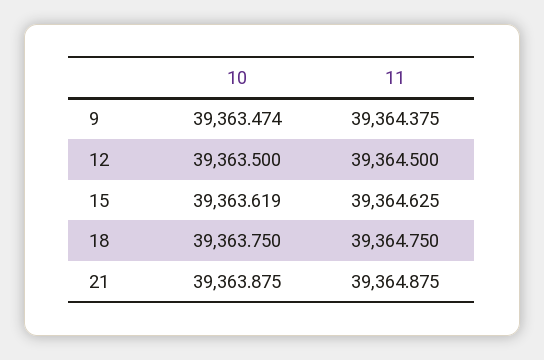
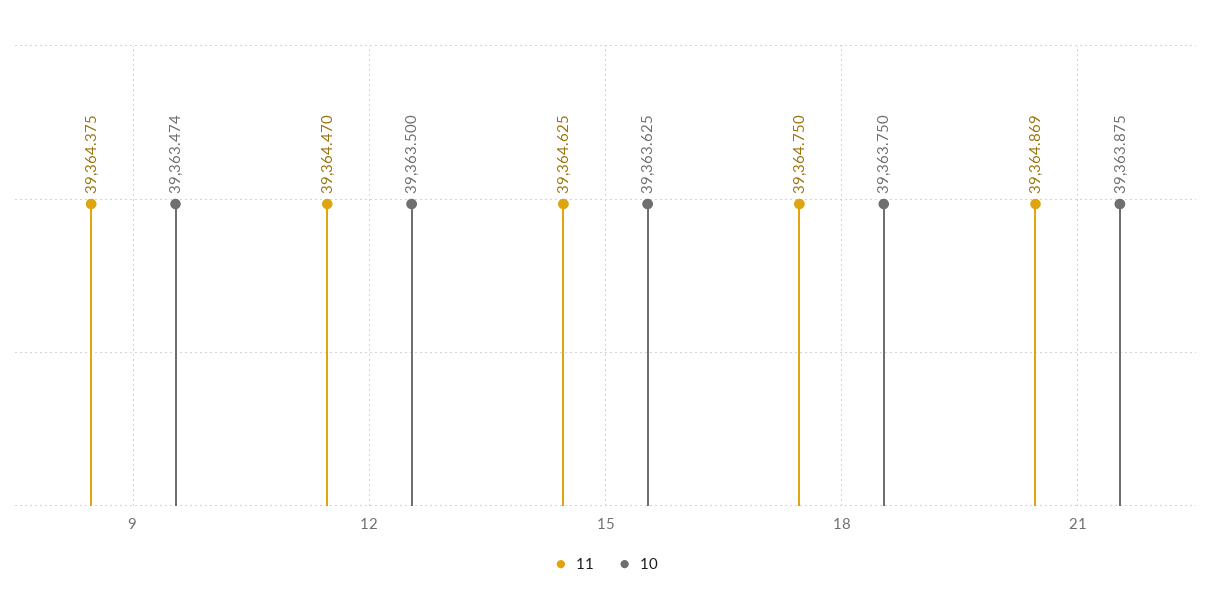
  {
    "10": {
      "9": 39363.474,
      "12": 39363.5,
-     "15": 39363.619,
+     "15": 39363.625,
      "18": 39363.75,
      "21": 39363.875
    },
    "11": {
      "9": 39364.375,
-     "12": 39364.5,
+     "12": 39364.47,
      "15": 39364.625,
      "18": 39364.75,
-     "21": 39364.875
+     "21": 39364.869
    }
  }

